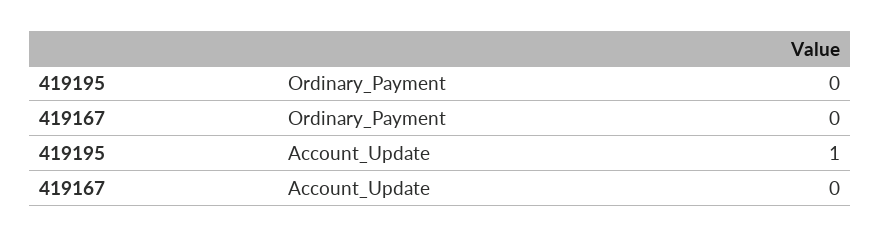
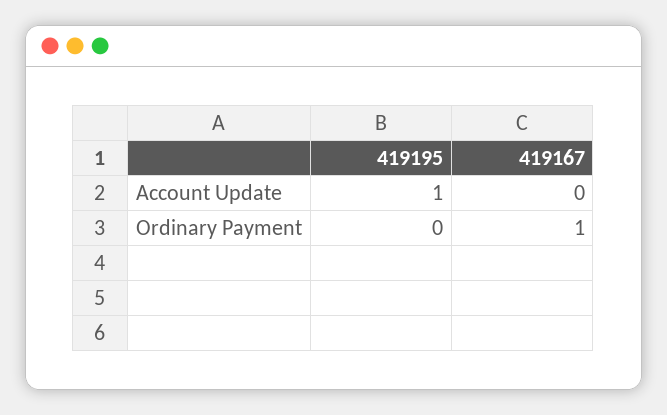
  {
    "419195": {
      "Ordinary_Payment": 0,
      "Account_Update": 1
    },
    "419167": {
-     "Ordinary_Payment": 0,
+     "Ordinary_Payment": 1,
      "Account_Update": 0
    }
  }

